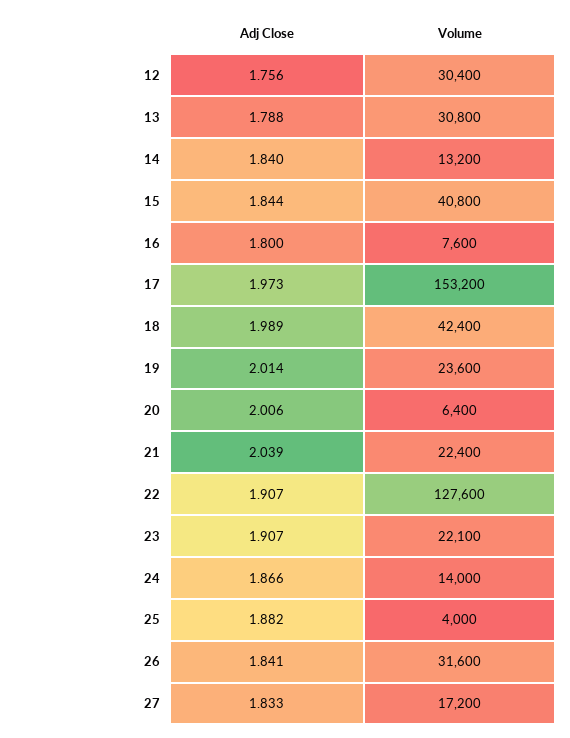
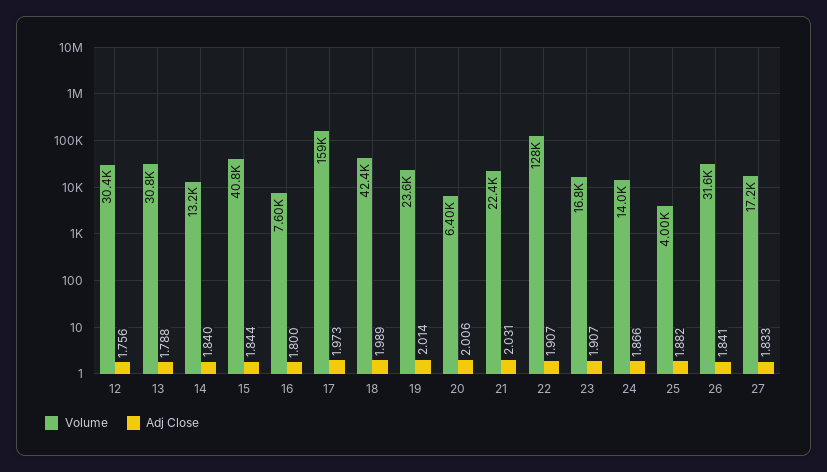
  {
    "Adj Close": {
      "12": 1.756,
      "13": 1.788,
      "14": 1.84,
      "15": 1.844,
      "16": 1.8,
      "17": 1.973,
      "18": 1.989,
      "19": 2.014,
      "20": 2.006,
-     "21": 2.039,
+     "21": 2.031,
      "22": 1.907,
      "23": 1.907,
      "24": 1.866,
      "25": 1.882,
      "26": 1.841,
      "27": 1.833
    },
    "Volume": {
      "12": 30400,
      "13": 30800,
      "14": 13200,
      "15": 40800,
      "16": 7600,
-     "17": 153200,
+     "17": 159000,
      "18": 42400,
      "19": 23600,
      "20": 6400,
      "21": 22400,
      "22": 127600,
-     "23": 22100,
+     "23": 16800,
      "24": 14000,
      "25": 4000,
      "26": 31600,
      "27": 17200
    }
  }

